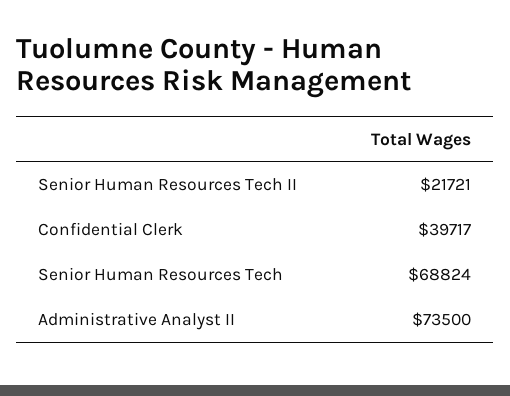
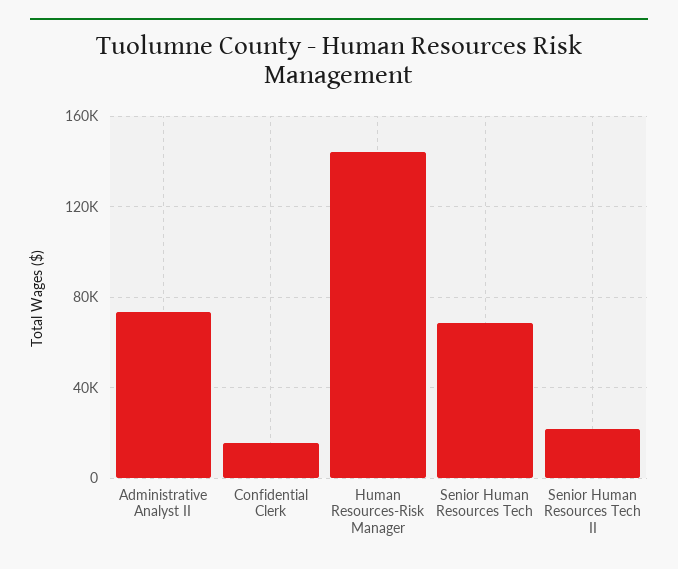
  {
    "Senior Human Resources Tech II": 21721,
-   "Confidential Clerk": 39717,
+   "Confidential Clerk": 15000,
    "Senior Human Resources Tech": 68824,
-   "Administrative Analyst II": 73500
+   "Administrative Analyst II": 73500,
+   "Human Resources-Risk Manager": 145000
  }

